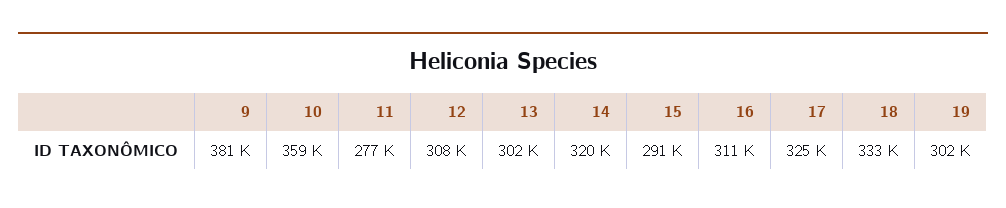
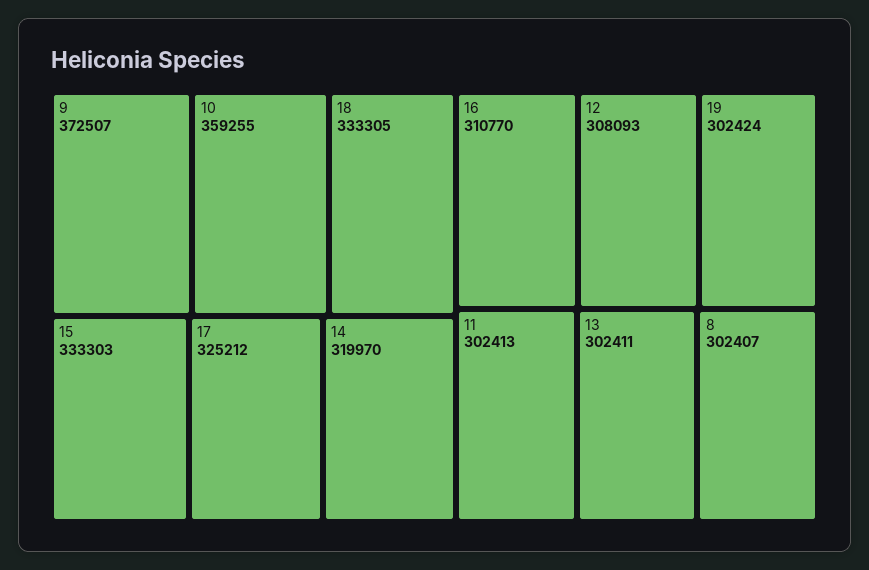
  {
-   "9": 381000,
+   "9": 372507,
    "10": 359255,
-   "11": 277000,
+   "11": 302413,
    "12": 308093,
    "13": 302411,
    "14": 319970,
-   "15": 291000,
+   "15": 333303,
    "16": 310770,
    "17": 325212,
    "18": 333305,
-   "19": 302424
+   "19": 302424,
+   "8": 302407
  }

